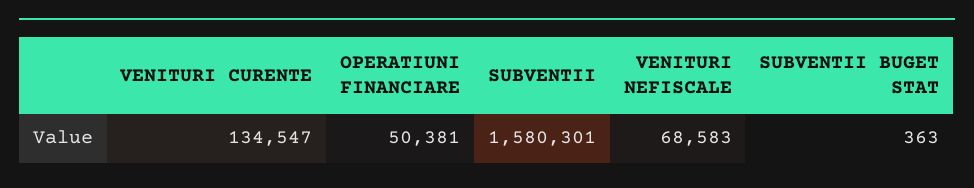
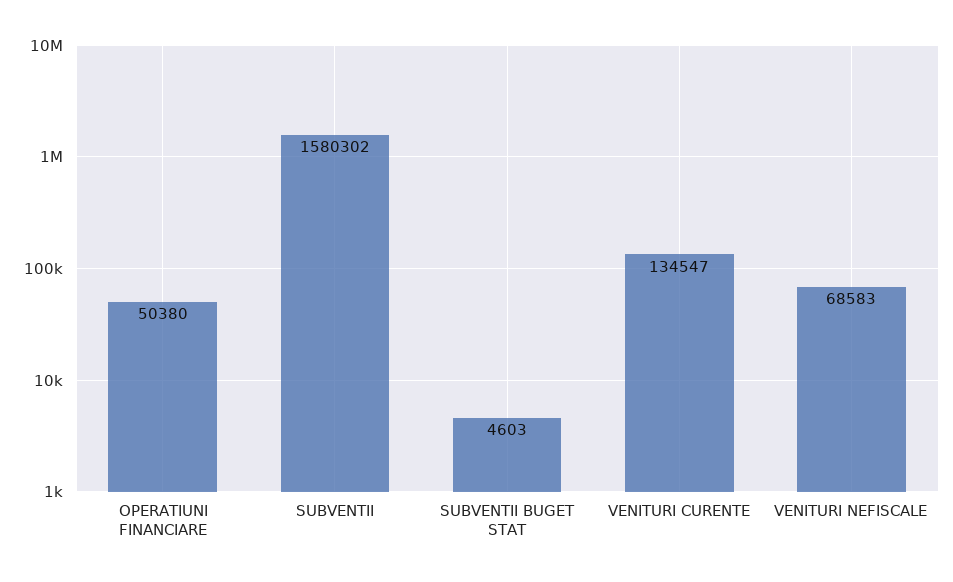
  {
    "VENITURI CURENTE": 134547,
-   "OPERATIUNI FINANCIARE": 50381,
+   "OPERATIUNI FINANCIARE": 50380,
-   "SUBVENTII": 1580301,
+   "SUBVENTII": 1580302,
    "VENITURI NEFISCALE": 68583,
-   "SUBVENTII BUGET STAT": 363
+   "SUBVENTII BUGET STAT": 4603
  }

